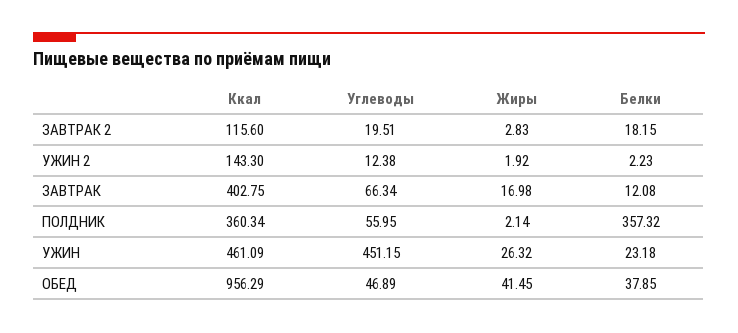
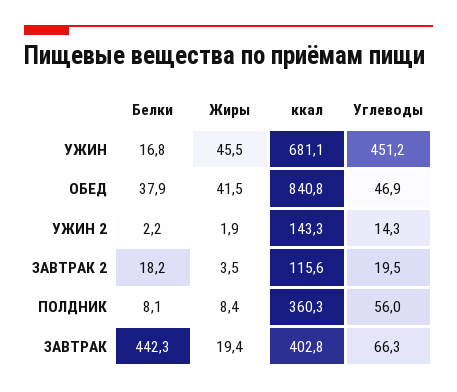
  {
    "Ккал": {
      "ЗАВТРАК 2": 115.6,
      "УЖИН 2": 143.3,
      "ЗАВТРАК": 402.75,
      "ПОЛДНИК": 360.34,
-     "УЖИН": 461.09,
+     "УЖИН": 681.1,
-     "ОБЕД": 956.29
+     "ОБЕД": 840.8
    },
    "Углеводы": {
      "ЗАВТРАК 2": 19.51,
-     "УЖИН 2": 12.38,
+     "УЖИН 2": 14.3,
      "ЗАВТРАК": 66.34,
      "ПОЛДНИК": 55.95,
      "УЖИН": 451.15,
      "ОБЕД": 46.89
    },
    "Жиры": {
-     "ЗАВТРАК 2": 2.83,
+     "ЗАВТРАК 2": 3.5,
      "УЖИН 2": 1.92,
-     "ЗАВТРАК": 16.98,
+     "ЗАВТРАК": 19.4,
-     "ПОЛДНИК": 2.14,
+     "ПОЛДНИК": 8.4,
-     "УЖИН": 26.32,
+     "УЖИН": 45.5,
      "ОБЕД": 41.45
    },
    "Белки": {
      "ЗАВТРАК 2": 18.15,
      "УЖИН 2": 2.23,
-     "ЗАВТРАК": 12.08,
+     "ЗАВТРАК": 442.3,
-     "ПОЛДНИК": 357.32,
+     "ПОЛДНИК": 8.1,
-     "УЖИН": 23.18,
+     "УЖИН": 16.8,
      "ОБЕД": 37.85
    }
  }

